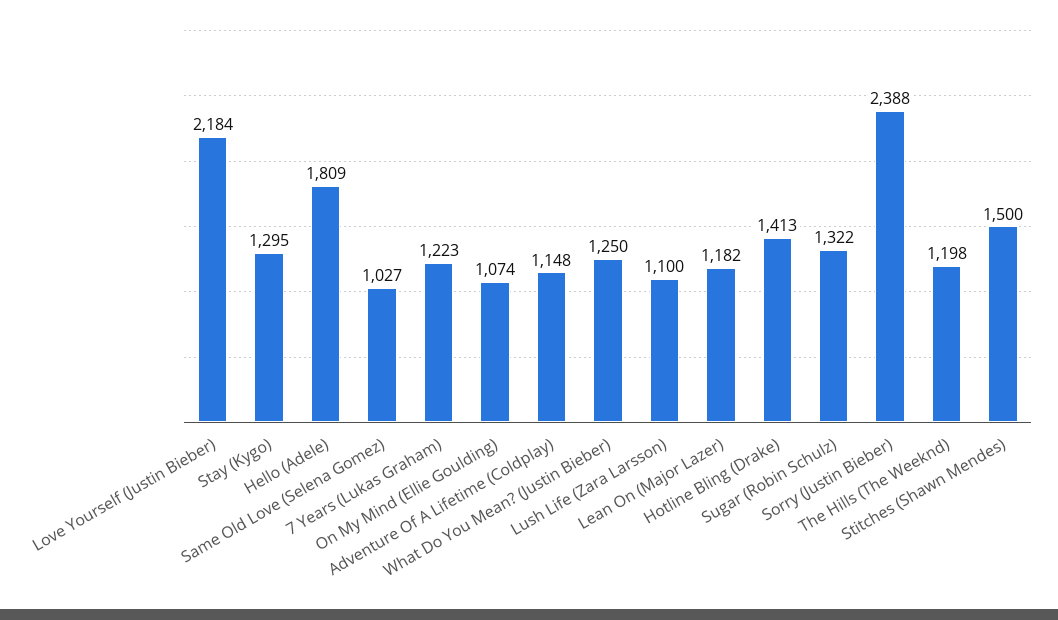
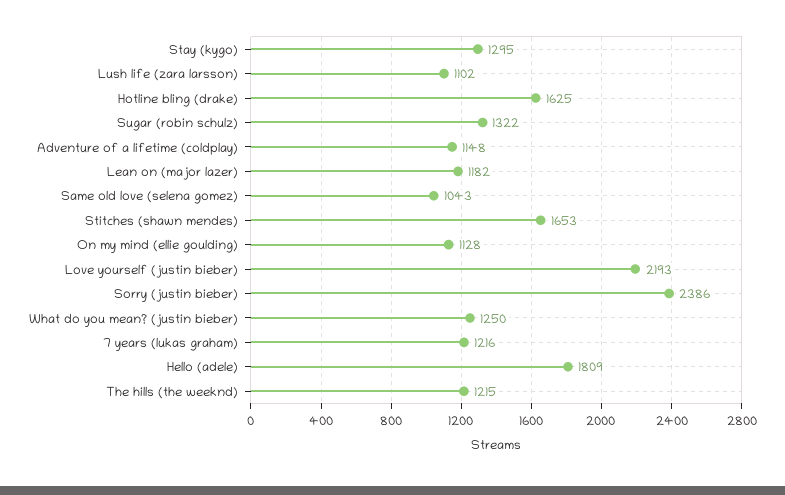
  {
-   "Love Yourself (Justin Bieber)": 2184,
+   "Love Yourself (Justin Bieber)": 2193,
    "Stay (Kygo)": 1295,
    "Hello (Adele)": 1809,
-   "Same Old Love (Selena Gomez)": 1027,
+   "Same Old Love (Selena Gomez)": 1043,
-   "7 Years (Lukas Graham)": 1223,
+   "7 Years (Lukas Graham)": 1216,
-   "On My Mind (Ellie Goulding)": 1074,
+   "On My Mind (Ellie Goulding)": 1128,
    "Adventure Of A Lifetime (Coldplay)": 1148,
    "What Do You Mean? (Justin Bieber)": 1250,
-   "Lush Life (Zara Larsson)": 1100,
+   "Lush Life (Zara Larsson)": 1102,
    "Lean On (Major Lazer)": 1182,
-   "Hotline Bling (Drake)": 1413,
+   "Hotline Bling (Drake)": 1625,
    "Sugar (Robin Schulz)": 1322,
-   "Sorry (Justin Bieber)": 2388,
+   "Sorry (Justin Bieber)": 2386,
-   "The Hills (The Weeknd)": 1198,
+   "The Hills (The Weeknd)": 1215,
-   "Stitches (Shawn Mendes)": 1500
+   "Stitches (Shawn Mendes)": 1653
  }

